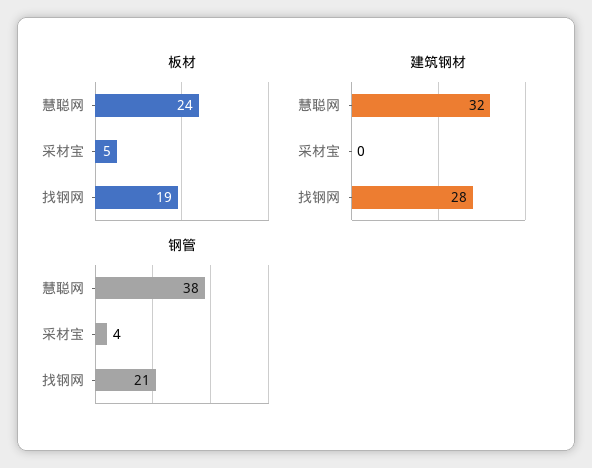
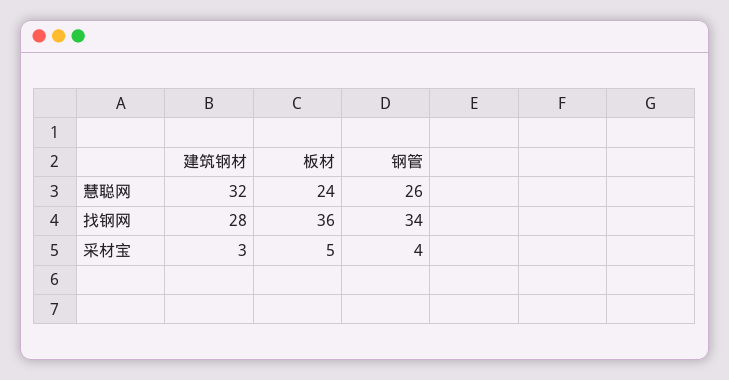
  {
    "板材": {
      "慧聪网": 24,
      "采材宝": 5,
-     "找钢网": 19
+     "找钢网": 36
    },
    "建筑钢材": {
      "慧聪网": 32,
-     "采材宝": 0,
+     "采材宝": 3,
      "找钢网": 28
    },
    "钢管": {
-     "慧聪网": 38,
+     "慧聪网": 26,
      "采材宝": 4,
-     "找钢网": 21
+     "找钢网": 34
    }
  }

